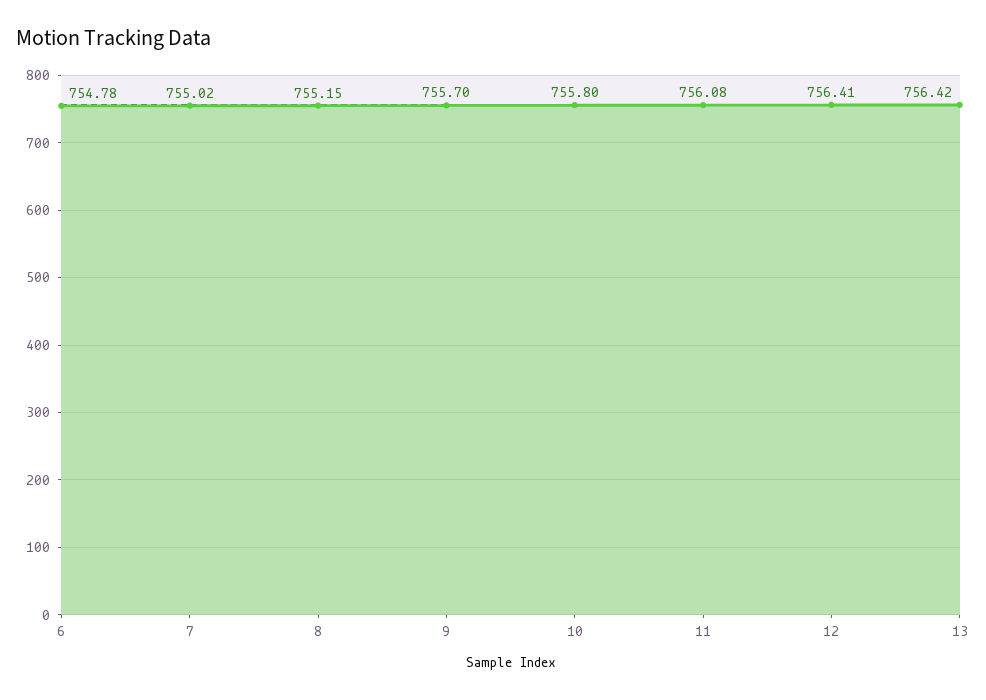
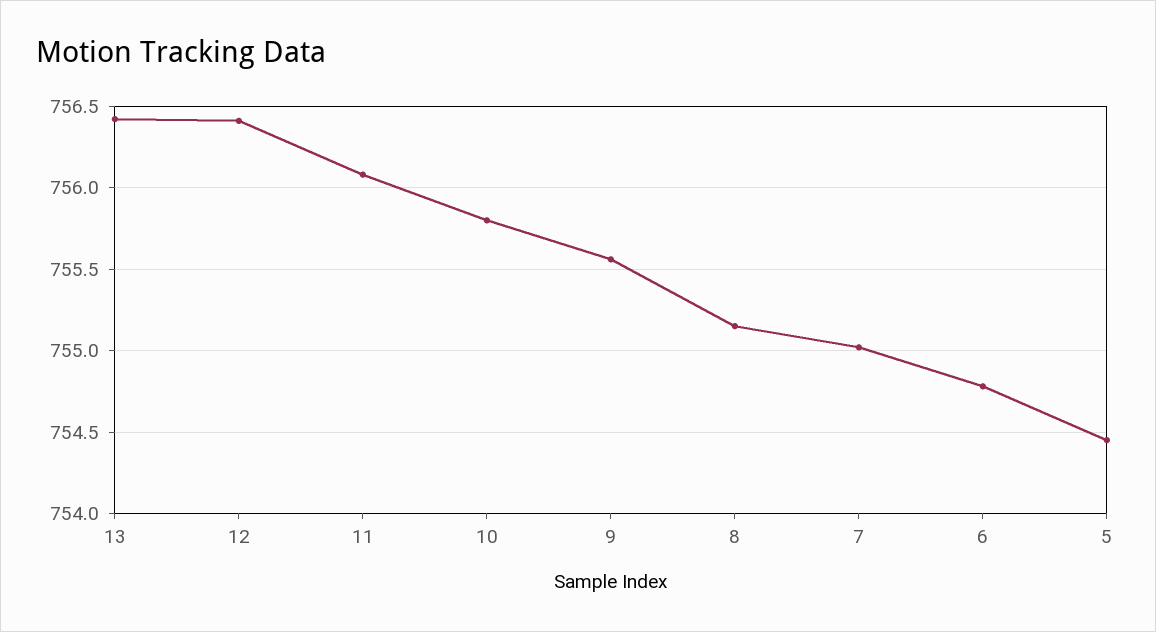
  {
    "6": 754.78,
    "7": 755.02,
    "8": 755.15,
-   "9": 755.7,
+   "9": 755.55,
    "10": 755.8,
    "11": 756.08,
    "12": 756.41,
-   "13": 756.42
+   "13": 756.42,
+   "5": 754.45
  }

